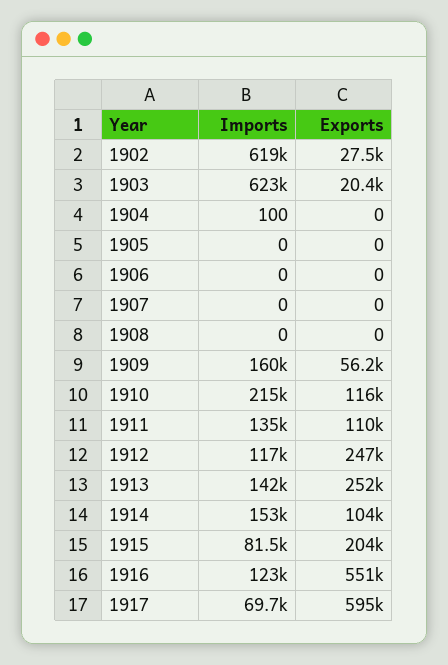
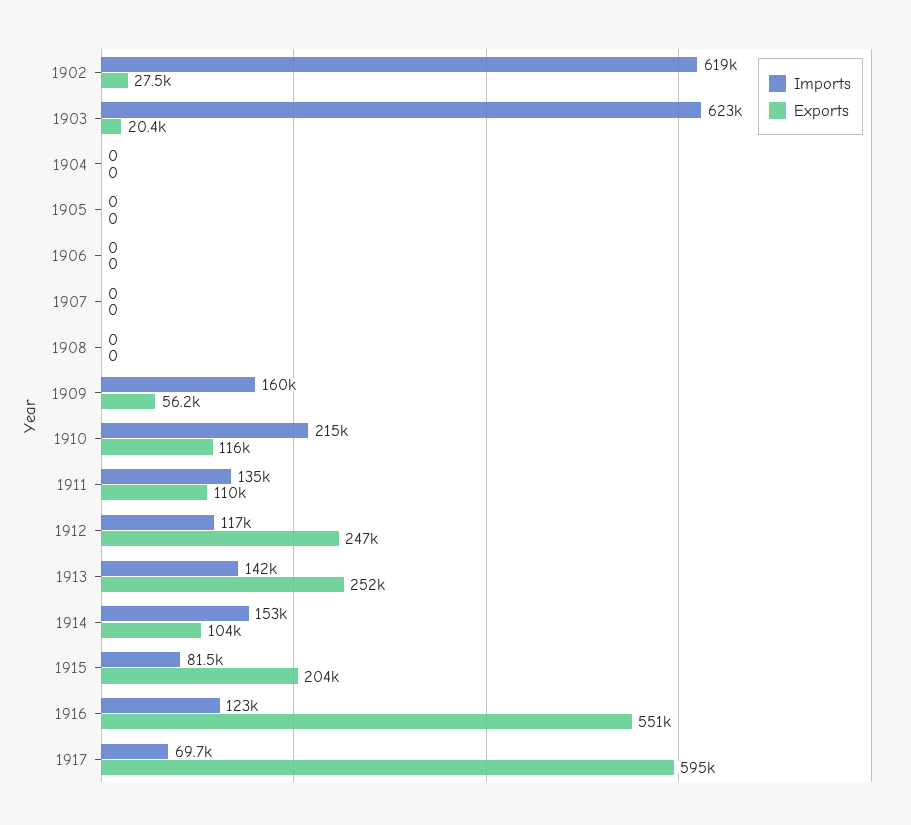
  {
    "Imports": {
      "1902": 619000,
      "1903": 623000,
-     "1904": 100,
+     "1904": 0,
      "1905": 0,
      "1906": 0,
      "1907": 0,
      "1908": 0,
      "1909": 160000,
      "1910": 215000,
      "1911": 135000,
      "1912": 117000,
      "1913": 142000,
      "1914": 153000,
      "1915": 81500,
      "1916": 123000,
      "1917": 69700
    },
    "Exports": {
      "1902": 27500,
      "1903": 20400,
      "1904": 0,
      "1905": 0,
      "1906": 0,
      "1907": 0,
      "1908": 0,
      "1909": 56200,
      "1910": 116000,
      "1911": 110000,
      "1912": 247000,
      "1913": 252000,
      "1914": 104000,
      "1915": 204000,
      "1916": 551000,
      "1917": 595000
    }
  }

